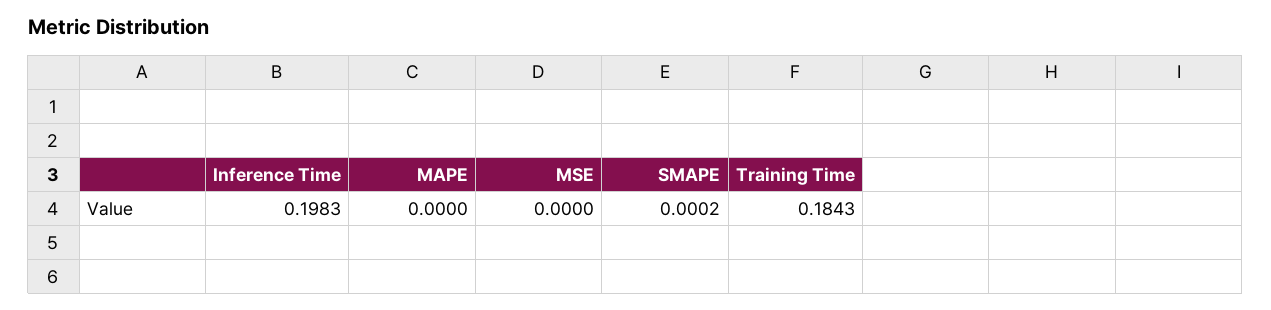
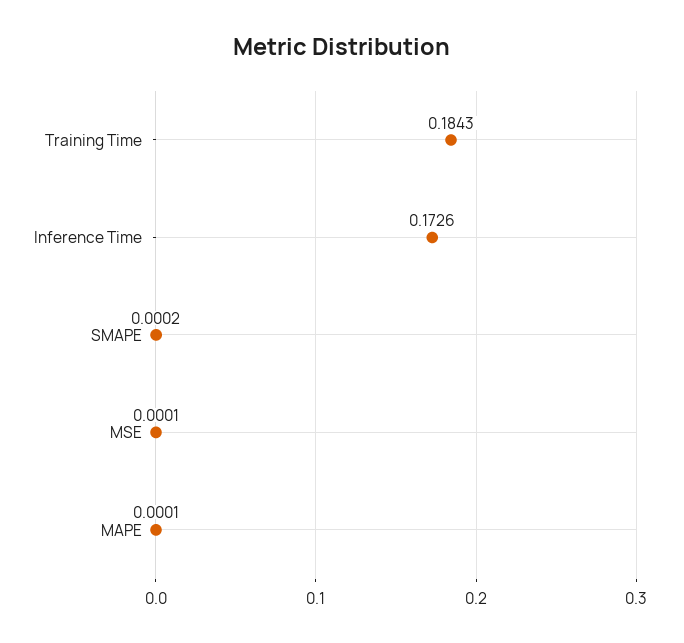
  {
-   "Inference Time": 0.1983,
+   "Inference Time": 0.1726,
-   "MAPE": 0,
+   "MAPE": 0.0001,
-   "MSE": 0,
+   "MSE": 0.0001,
    "SMAPE": 0.0002,
    "Training Time": 0.1843
  }

